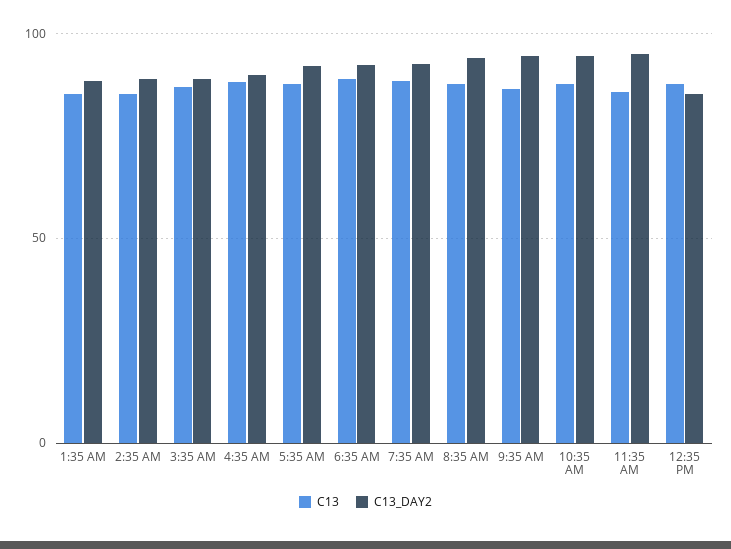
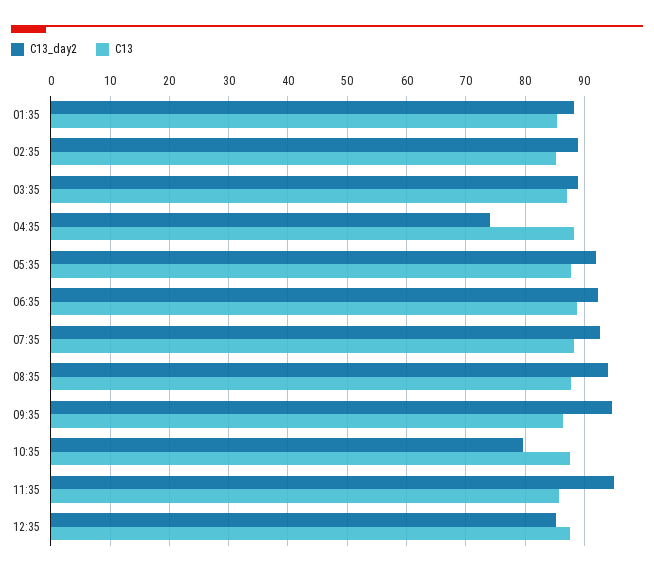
  {
    "C13": {
      "1:35 AM": 86,
      "2:35 AM": 86,
      "3:35 AM": 88,
      "4:35 AM": 88,
      "5:35 AM": 88,
      "6:35 AM": 88,
      "7:35 AM": 88,
      "8:35 AM": 88,
      "9:35 AM": 86,
      "10:35 AM": 88,
      "11:35 AM": 86,
      "12:35 PM": 88
    },
    "C13_DAY2": {
      "1:35 AM": 88,
      "2:35 AM": 90,
      "3:35 AM": 90,
-     "4:35 AM": 90,
+     "4:35 AM": 74,
      "5:35 AM": 92,
      "6:35 AM": 92,
      "7:35 AM": 92,
      "8:35 AM": 94,
      "9:35 AM": 94,
-     "10:35 AM": 95,
+     "10:35 AM": 80,
      "11:35 AM": 96,
      "12:35 PM": 86
    }
  }

